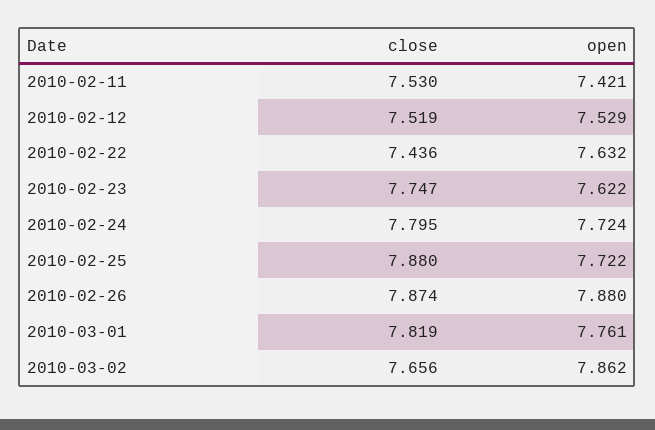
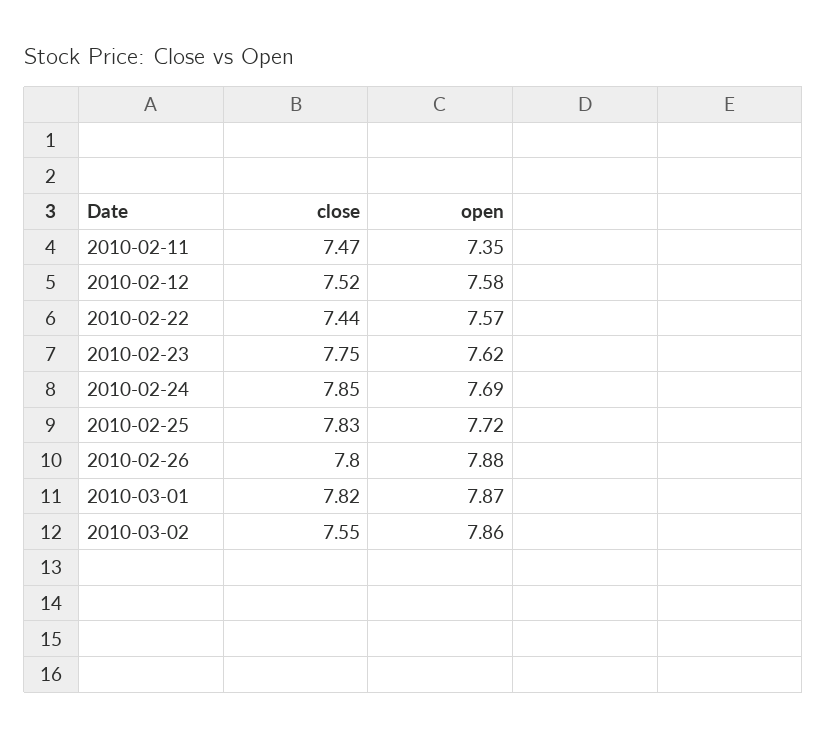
  {
    "close": {
-     "2010-02-11": 7.53,
+     "2010-02-11": 7.47,
      "2010-02-12": 7.519,
      "2010-02-22": 7.436,
      "2010-02-23": 7.747,
-     "2010-02-24": 7.795,
+     "2010-02-24": 7.85,
-     "2010-02-25": 7.88,
+     "2010-02-25": 7.83,
-     "2010-02-26": 7.874,
+     "2010-02-26": 7.8,
      "2010-03-01": 7.819,
-     "2010-03-02": 7.656
+     "2010-03-02": 7.55
    },
    "open": {
-     "2010-02-11": 7.421,
+     "2010-02-11": 7.35,
-     "2010-02-12": 7.529,
+     "2010-02-12": 7.58,
-     "2010-02-22": 7.632,
+     "2010-02-22": 7.57,
      "2010-02-23": 7.622,
-     "2010-02-24": 7.724,
+     "2010-02-24": 7.69,
      "2010-02-25": 7.722,
      "2010-02-26": 7.88,
-     "2010-03-01": 7.761,
+     "2010-03-01": 7.87,
      "2010-03-02": 7.862
    }
  }

